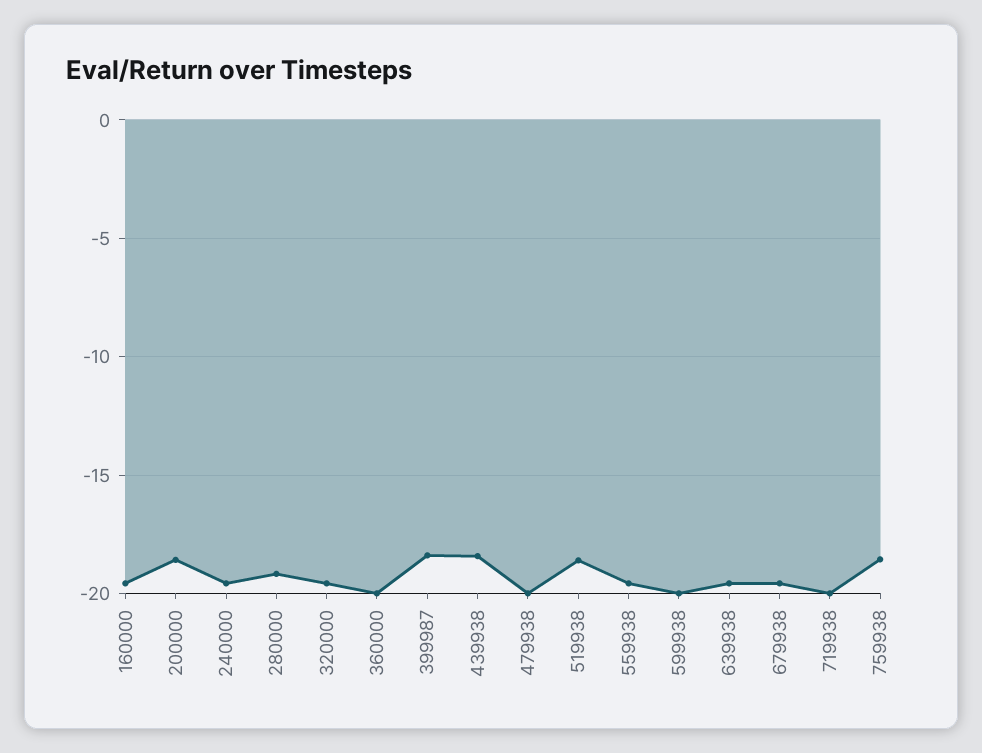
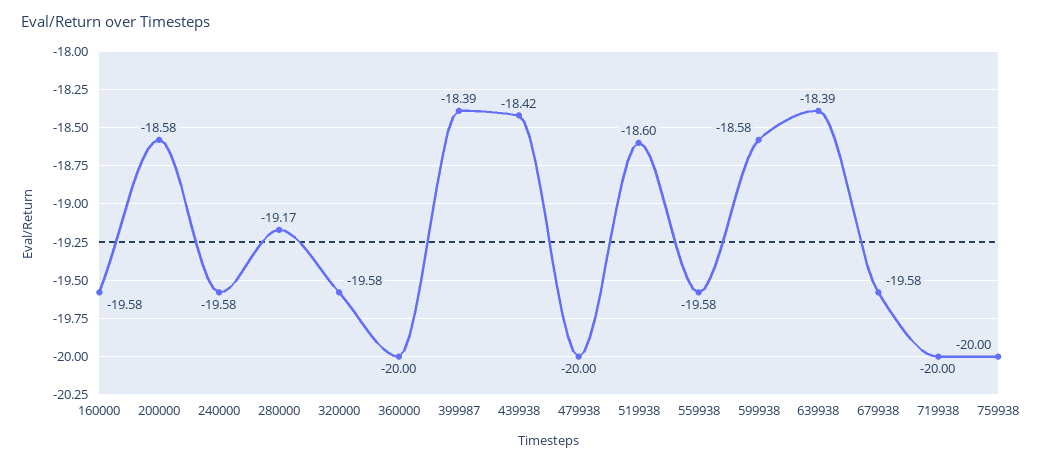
  {
    "160000": -19.58,
    "200000": -18.58,
    "240000": -19.58,
    "280000": -19.17,
    "320000": -19.58,
    "360000": -20,
    "399987": -18.39,
    "439938": -18.42,
    "479938": -20,
    "519938": -18.6,
    "559938": -19.58,
-   "599938": -20,
+   "599938": -18.58,
-   "639938": -19.5,
+   "639938": -18.39,
    "679938": -19.58,
    "719938": -20,
-   "759938": -18.5
+   "759938": -20
  }

